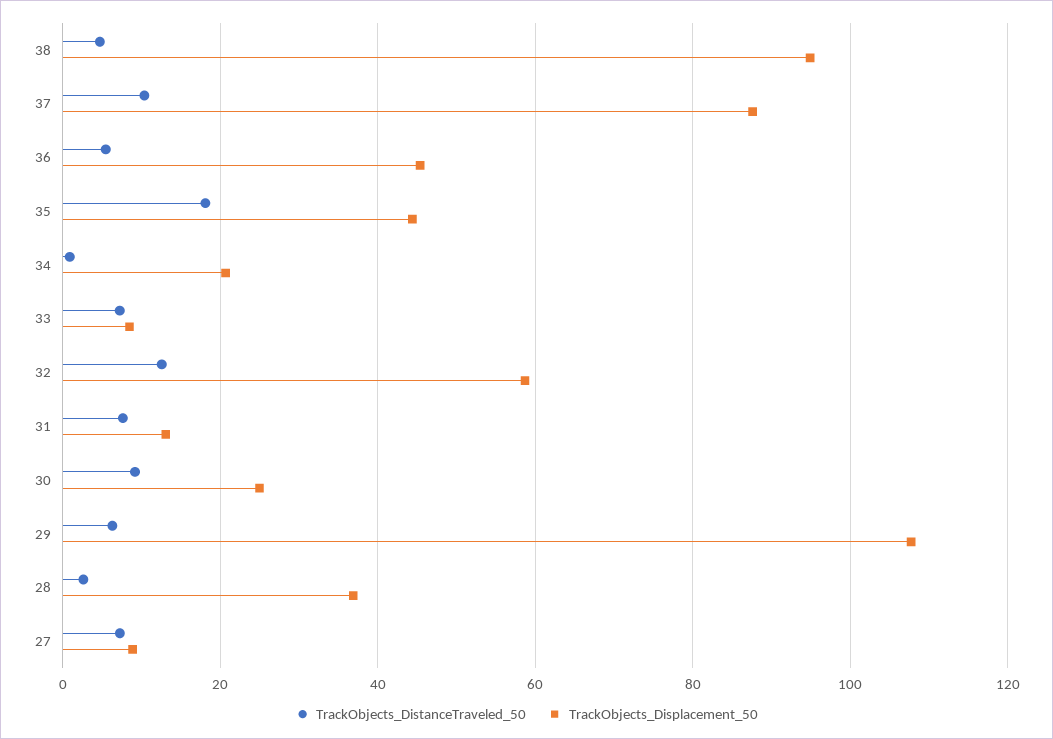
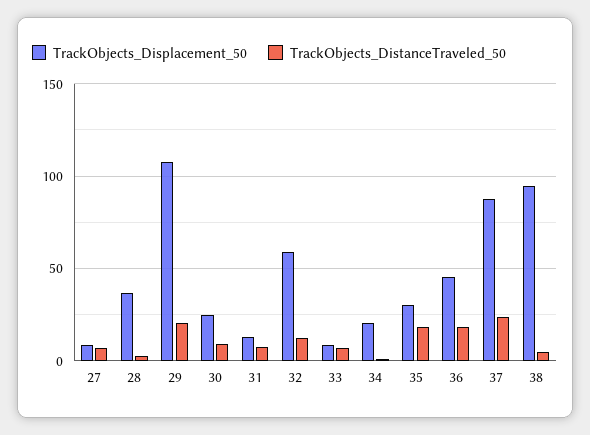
  {
    "TrackObjects_DistanceTraveled_50": {
      "38": 4,
-     "37": 10,
+     "37": 25,
-     "36": 6,
+     "36": 20,
      "35": 18,
      "34": 0,
      "33": 8,
      "32": 12,
      "31": 8,
      "30": 10,
-     "29": 6,
+     "29": 20,
      "28": 2,
      "27": 8
    },
    "TrackObjects_Displacement_50": {
      "38": 94,
      "37": 88,
      "36": 46,
-     "35": 44,
+     "35": 30,
      "34": 20,
      "33": 8,
      "32": 58,
      "31": 14,
      "30": 26,
      "29": 108,
      "28": 36,
      "27": 8
    }
  }

